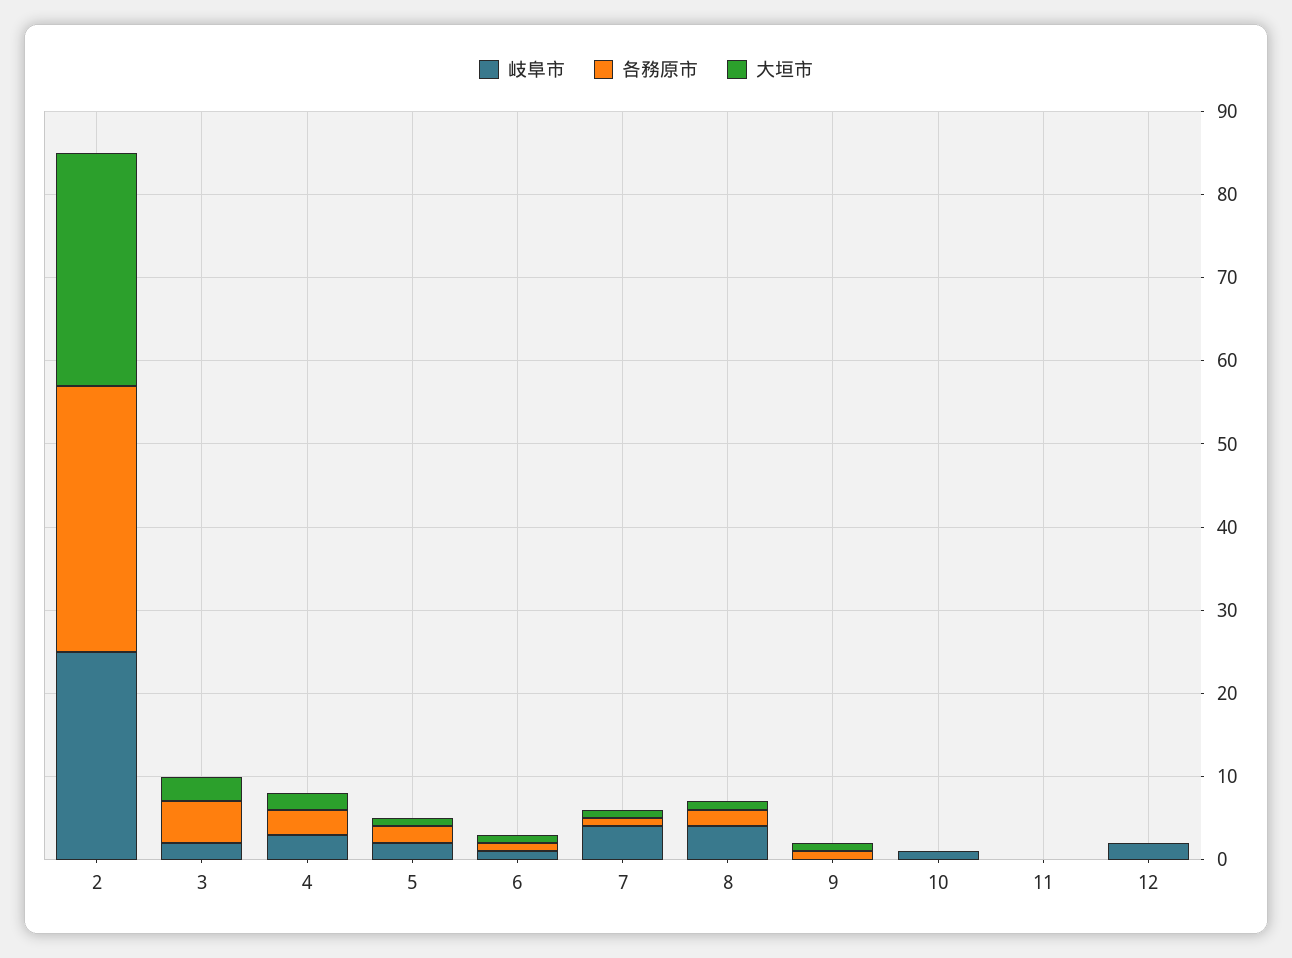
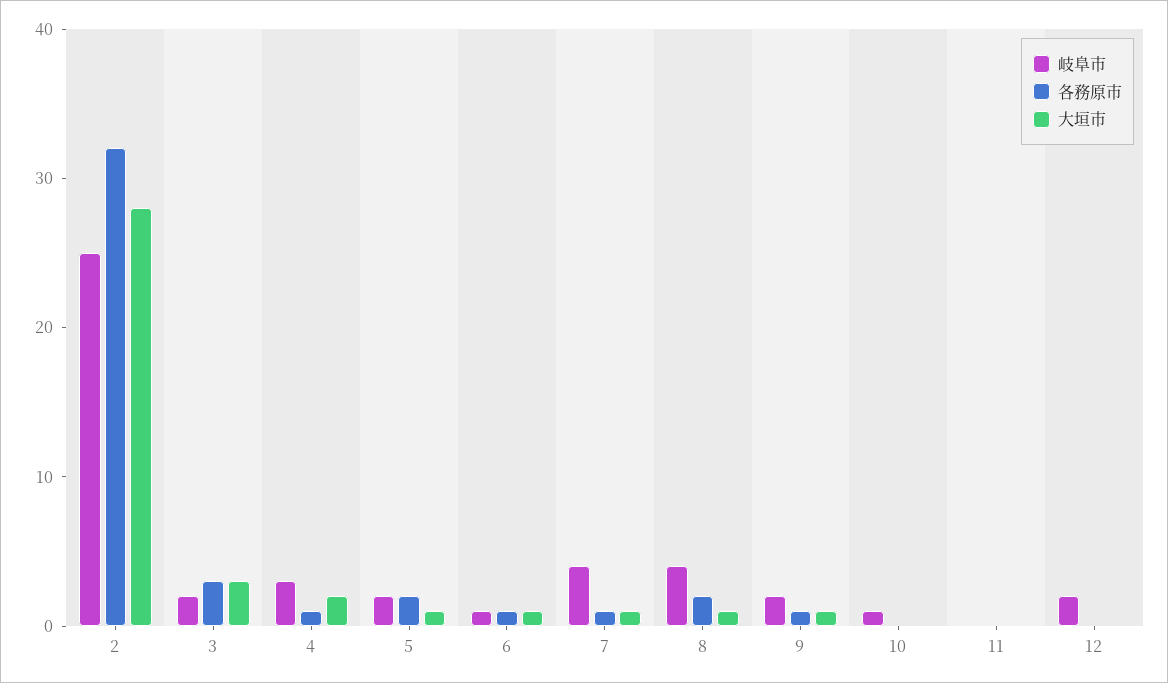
  {
    "岐阜市": {
      "2": 25,
      "3": 2,
      "4": 3,
      "5": 2,
      "6": 1,
      "7": 4,
      "8": 4,
-     "9": 0,
+     "9": 2,
      "10": 1,
      "11": 0,
      "12": 2
    },
    "各務原市": {
      "2": 32,
-     "3": 5,
+     "3": 3,
-     "4": 3,
+     "4": 1,
      "5": 2,
      "6": 1,
      "7": 1,
      "8": 2,
      "9": 1,
      "10": 0,
      "11": 0,
      "12": 0
    },
    "大垣市": {
      "2": 28,
      "3": 3,
      "4": 2,
      "5": 1,
      "6": 1,
      "7": 1,
      "8": 1,
      "9": 1,
      "10": 0,
      "11": 0,
      "12": 0
    }
  }

